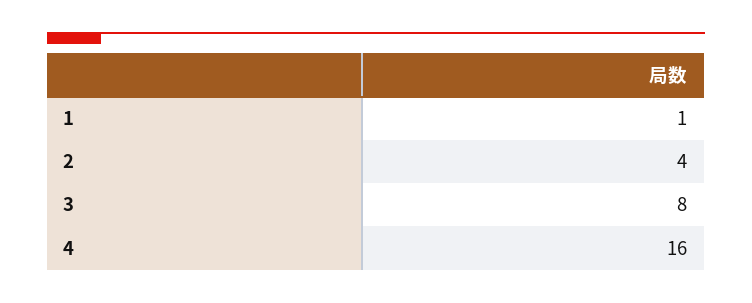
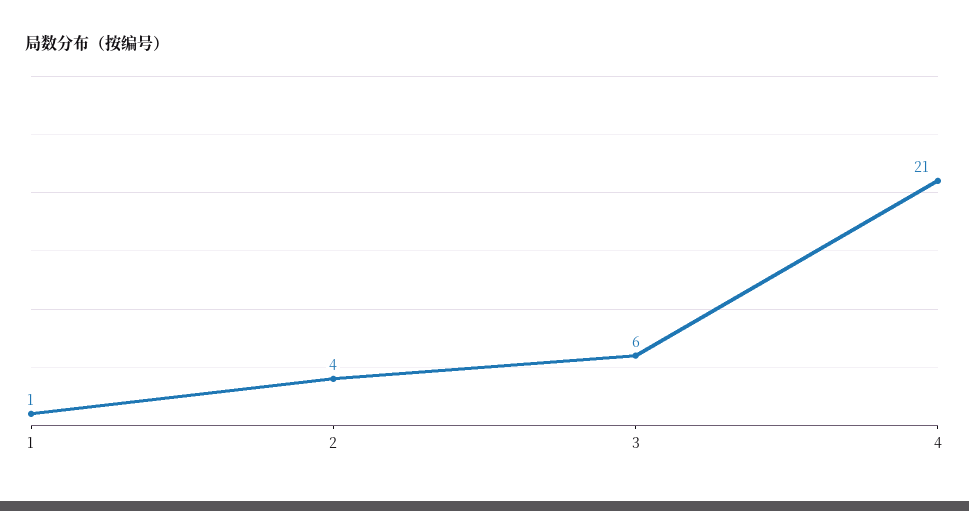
  {
    "1": 1,
    "2": 4,
-   "3": 8,
+   "3": 6,
-   "4": 16
+   "4": 21
  }

